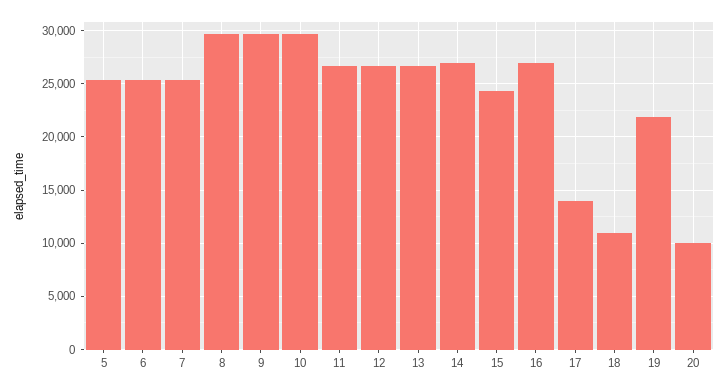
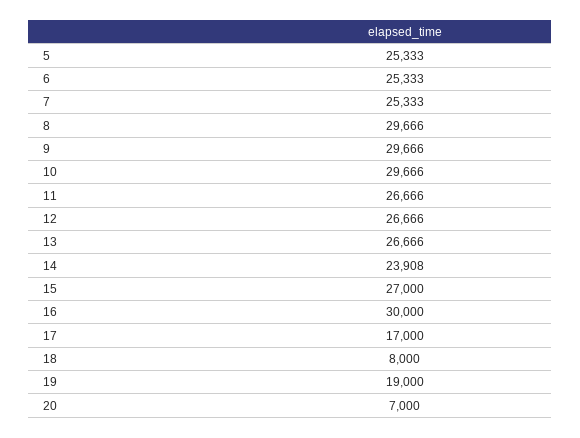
  {
    "5": 25333,
    "6": 25333,
    "7": 25333,
    "8": 29666,
    "9": 29666,
    "10": 29666,
    "11": 26666,
    "12": 26666,
    "13": 26666,
-   "14": 27000,
+   "14": 23908,
-   "15": 24000,
+   "15": 27000,
-   "16": 27000,
+   "16": 30000,
-   "17": 14000,
+   "17": 17000,
-   "18": 11000,
+   "18": 8000,
-   "19": 22000,
+   "19": 19000,
-   "20": 10000
+   "20": 7000
  }

